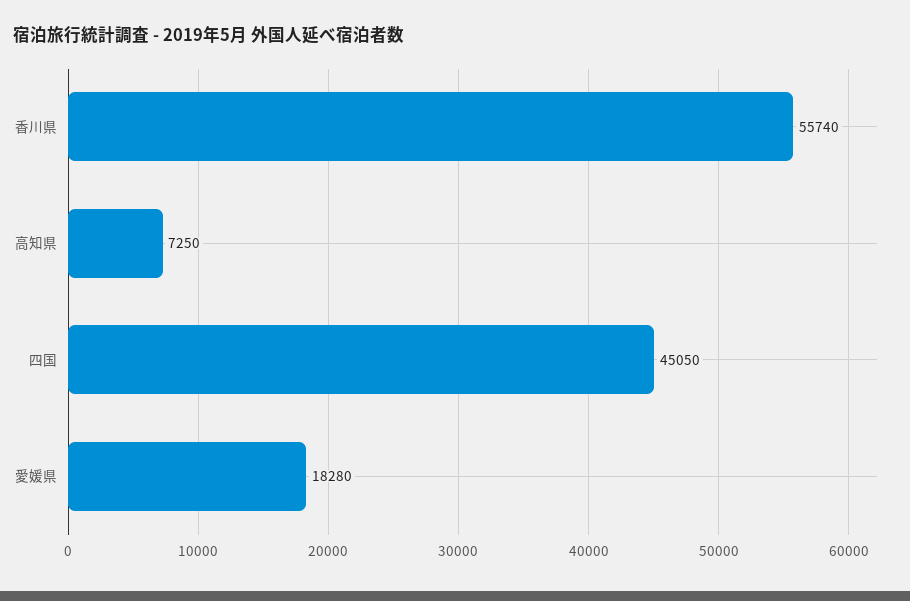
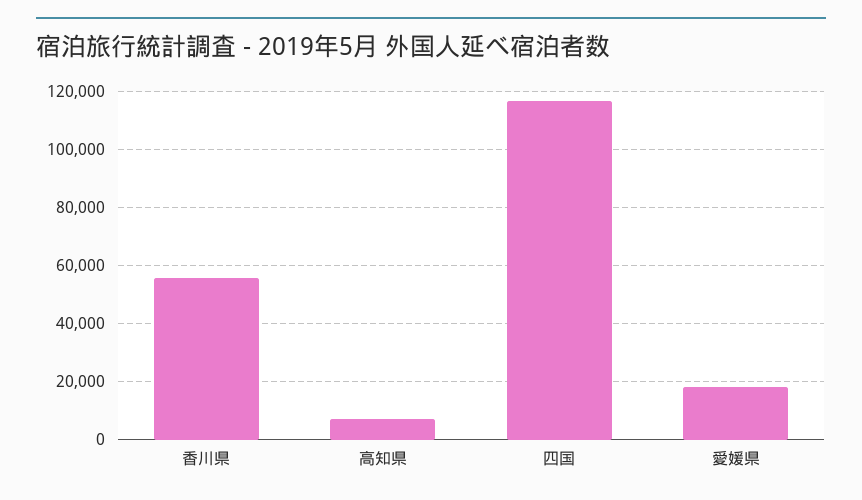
  {
    "香川県": 55740,
    "高知県": 7250,
-   "四国": 45050,
+   "四国": 117500,
    "愛媛県": 18280
  }

